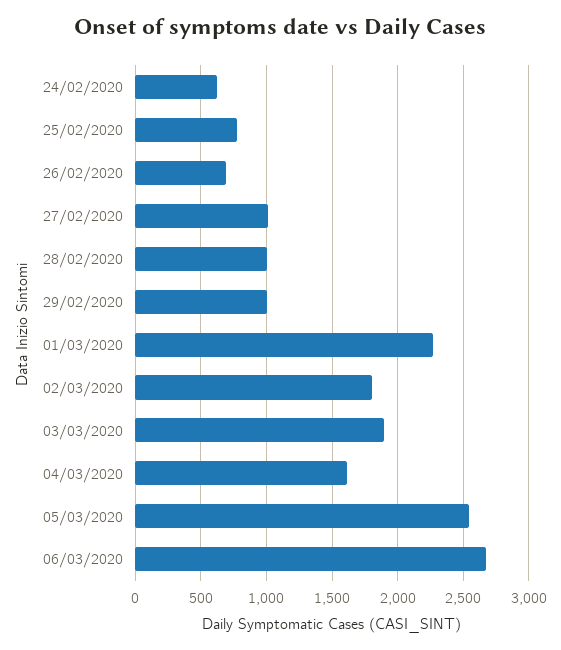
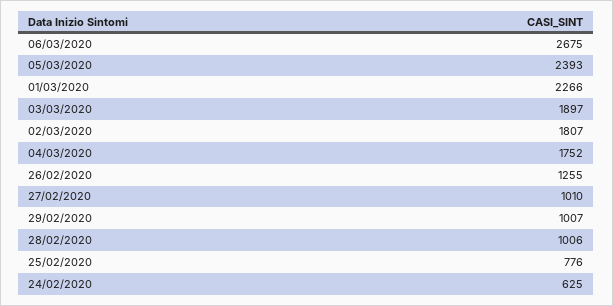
  {
    "24/02/2020": 625,
    "25/02/2020": 776,
-   "26/02/2020": 700,
+   "26/02/2020": 1255,
    "27/02/2020": 1010,
    "28/02/2020": 1006,
    "29/02/2020": 1007,
    "01/03/2020": 2266,
    "02/03/2020": 1807,
    "03/03/2020": 1897,
-   "04/03/2020": 1600,
+   "04/03/2020": 1752,
-   "05/03/2020": 2550,
+   "05/03/2020": 2393,
    "06/03/2020": 2675
  }

